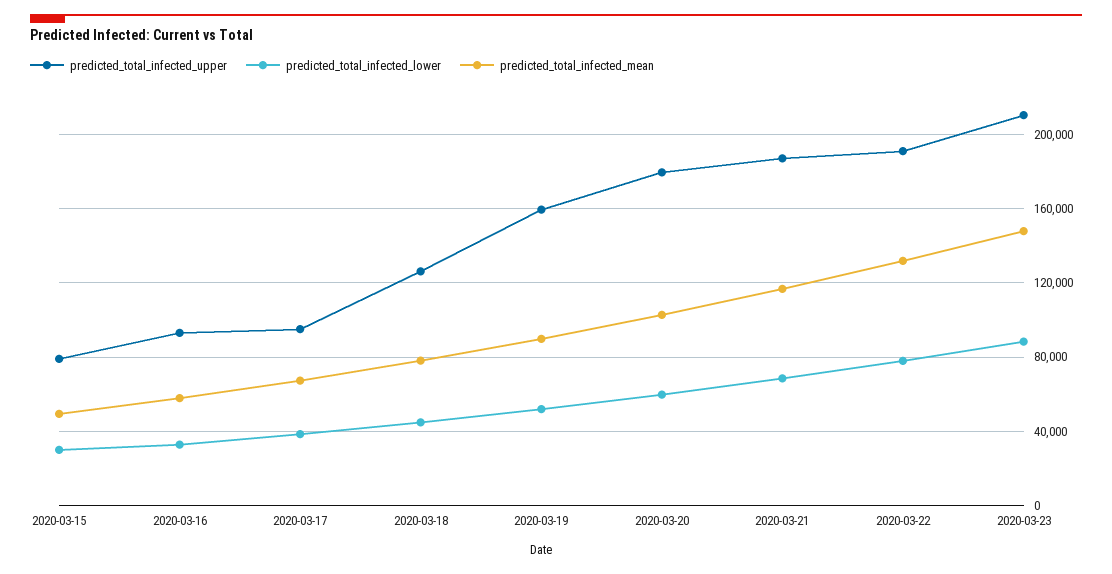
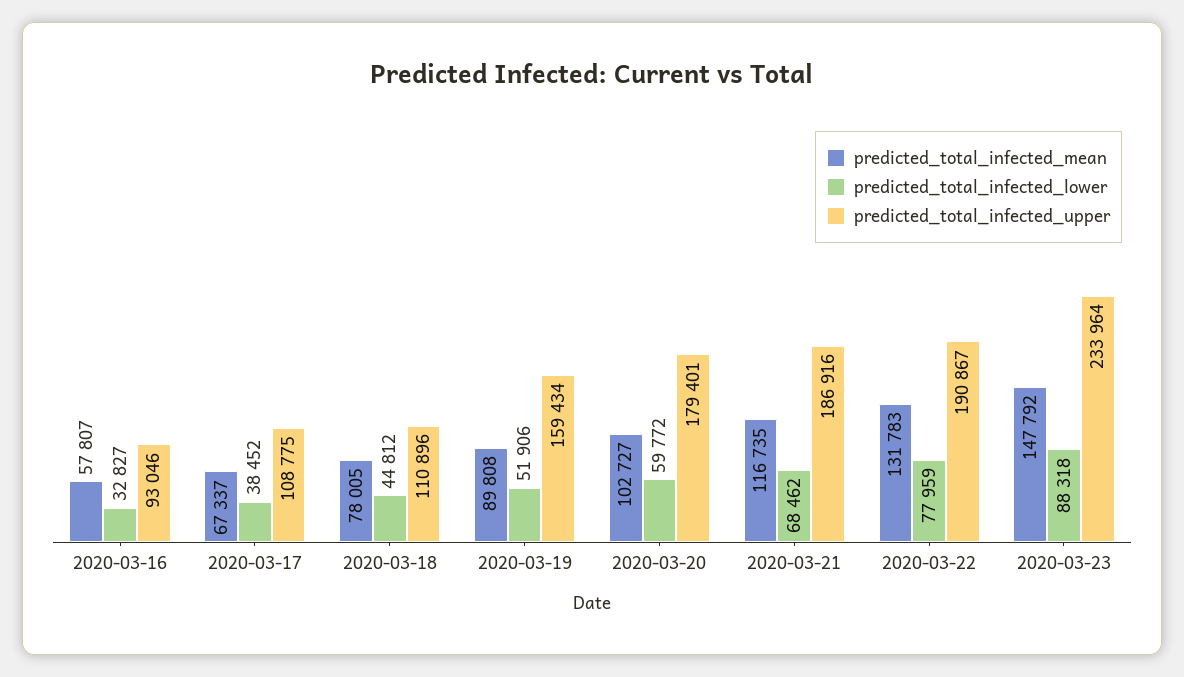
  {
    "predicted_total_infected_upper": {
-     "2020-03-15": 80000,
      "2020-03-16": 93046,
-     "2020-03-17": 95000,
+     "2020-03-17": 108775,
-     "2020-03-18": 125000,
+     "2020-03-18": 110896,
      "2020-03-19": 159434,
      "2020-03-20": 179401,
      "2020-03-21": 186916,
      "2020-03-22": 190867,
-     "2020-03-23": 210000
+     "2020-03-23": 233964
    },
    "predicted_total_infected_lower": {
-     "2020-03-15": 30000,
      "2020-03-16": 32827,
      "2020-03-17": 38452,
      "2020-03-18": 44812,
      "2020-03-19": 51906,
      "2020-03-20": 59772,
      "2020-03-21": 68462,
      "2020-03-22": 77959,
      "2020-03-23": 88318
    },
    "predicted_total_infected_mean": {
-     "2020-03-15": 50000,
      "2020-03-16": 57807,
      "2020-03-17": 67337,
      "2020-03-18": 78005,
      "2020-03-19": 89808,
      "2020-03-20": 102727,
      "2020-03-21": 116735,
      "2020-03-22": 131783,
      "2020-03-23": 147792
    }
  }

